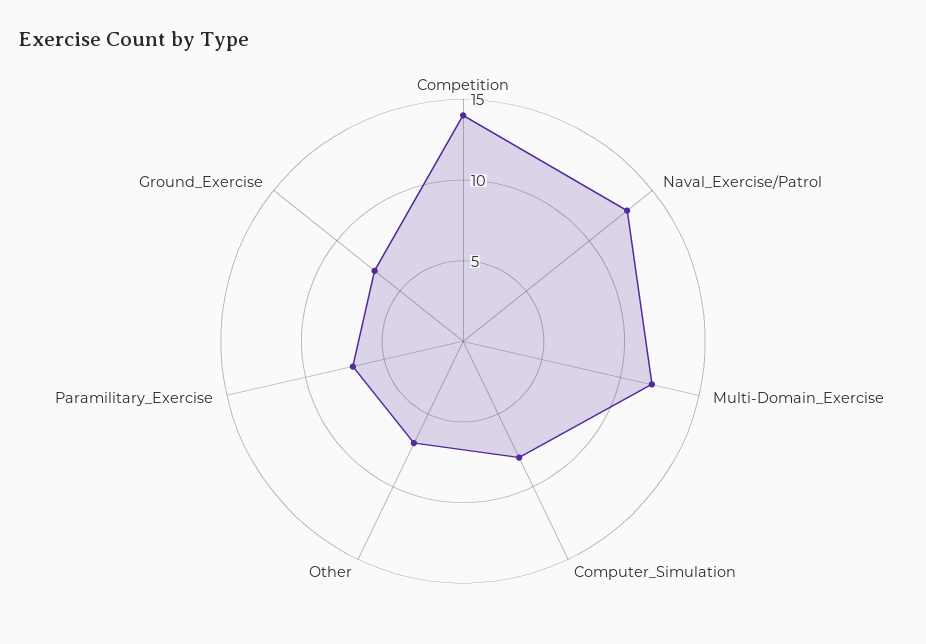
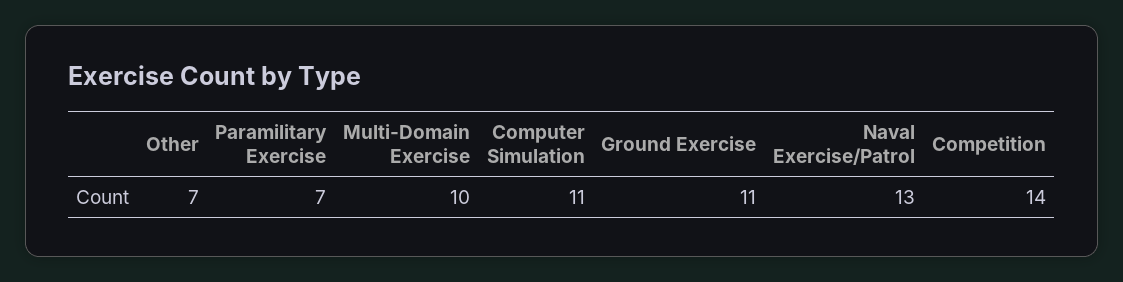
  {
    "Competition": 14,
    "Naval_Exercise/Patrol": 13,
-   "Multi-Domain_Exercise": 12,
+   "Multi-Domain_Exercise": 10,
-   "Computer_Simulation": 8,
+   "Computer_Simulation": 11,
    "Other": 7,
    "Paramilitary_Exercise": 7,
-   "Ground_Exercise": 7
+   "Ground_Exercise": 11
  }

